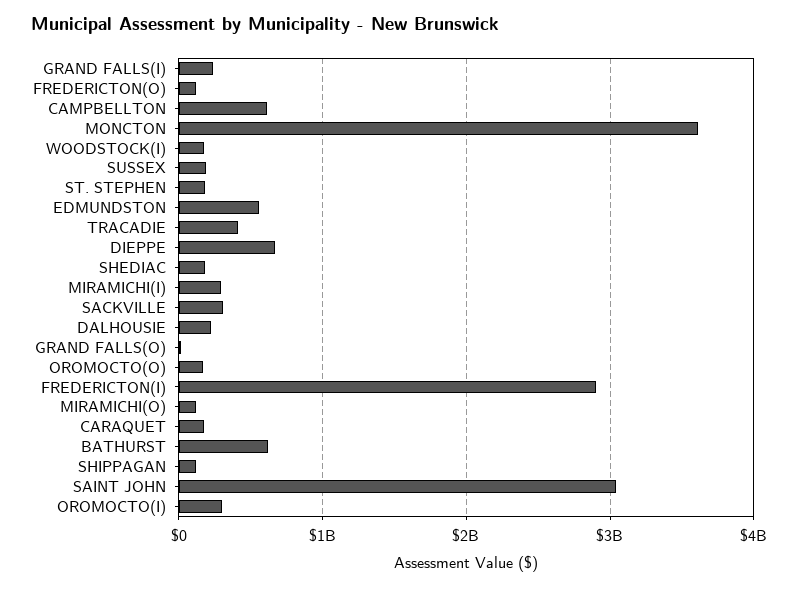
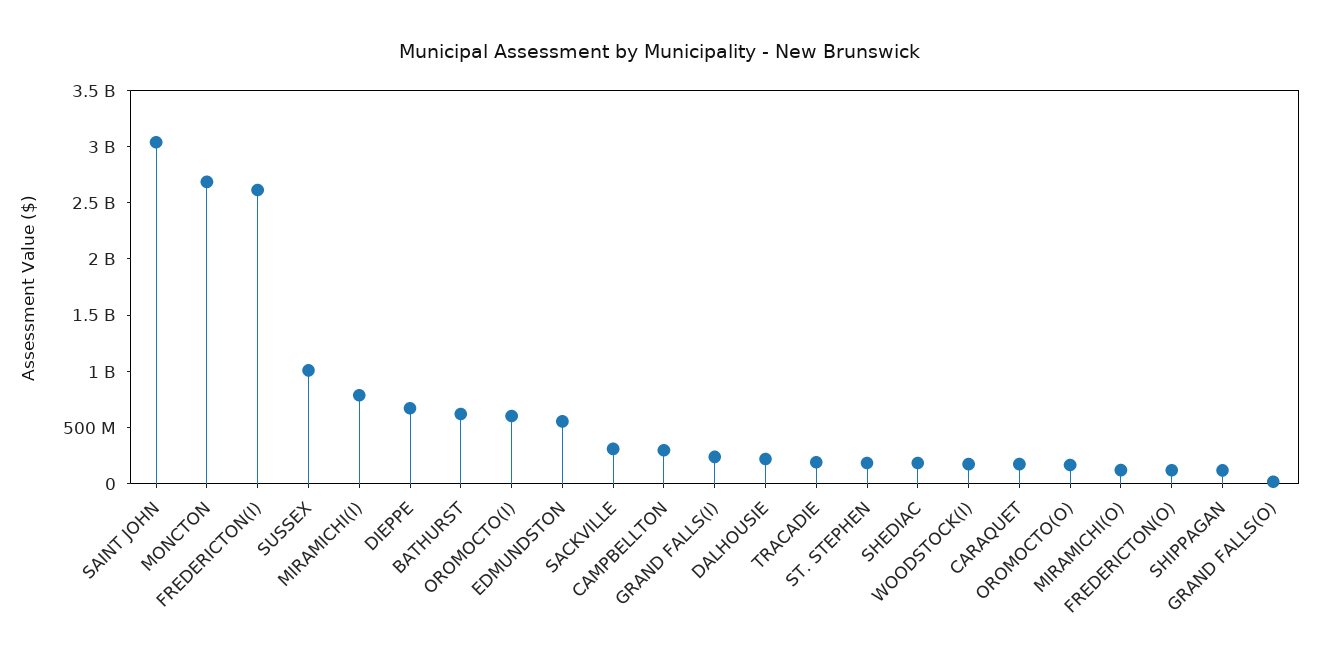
  {
    "GRAND FALLS(I)": 200000000,
    "FREDERICTON(O)": 100000000,
-   "CAMPBELLTON": 600000000,
+   "CAMPBELLTON": 300000000,
-   "MONCTON": 3600000000,
+   "MONCTON": 2700000000,
    "WOODSTOCK(I)": 200000000,
-   "SUSSEX": 200000000,
+   "SUSSEX": 1000000000,
    "ST. STEPHEN": 200000000,
    "EDMUNDSTON": 600000000,
-   "TRACADIE": 400000000,
+   "TRACADIE": 200000000,
    "DIEPPE": 700000000,
    "SHEDIAC": 200000000,
-   "MIRAMICHI(I)": 300000000,
+   "MIRAMICHI(I)": 800000000,
    "SACKVILLE": 300000000,
    "DALHOUSIE": 200000000,
    "GRAND FALLS(O)": 0,
    "OROMOCTO(O)": 200000000,
-   "FREDERICTON(I)": 2900000000,
+   "FREDERICTON(I)": 2600000000,
    "MIRAMICHI(O)": 100000000,
    "CARAQUET": 200000000,
    "BATHURST": 600000000,
    "SHIPPAGAN": 100000000,
    "SAINT JOHN": 3000000000,
-   "OROMOCTO(I)": 300000000
+   "OROMOCTO(I)": 600000000
  }

